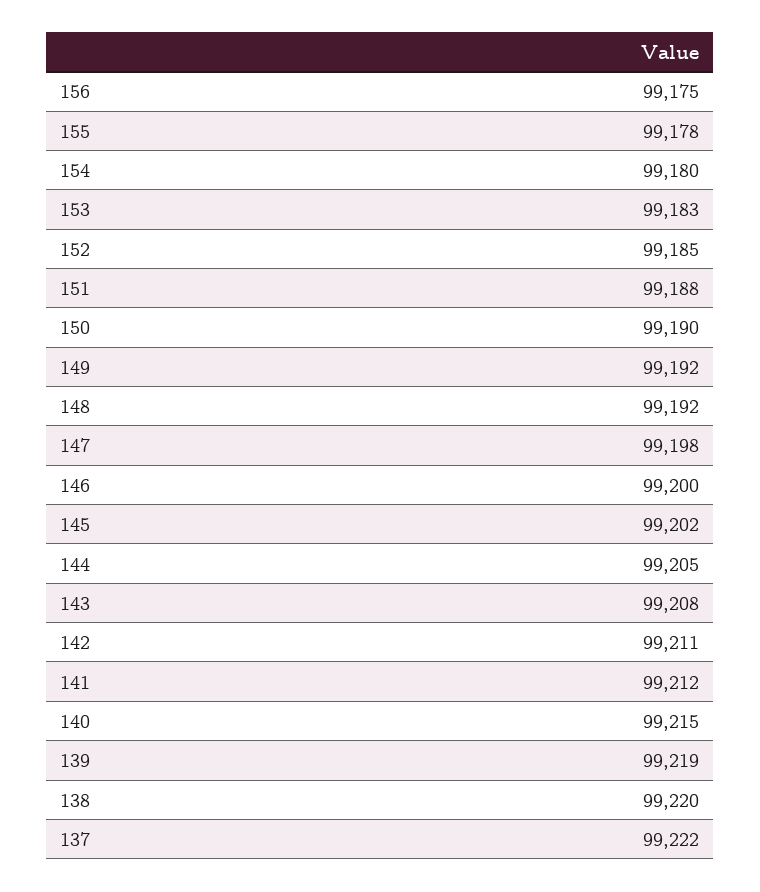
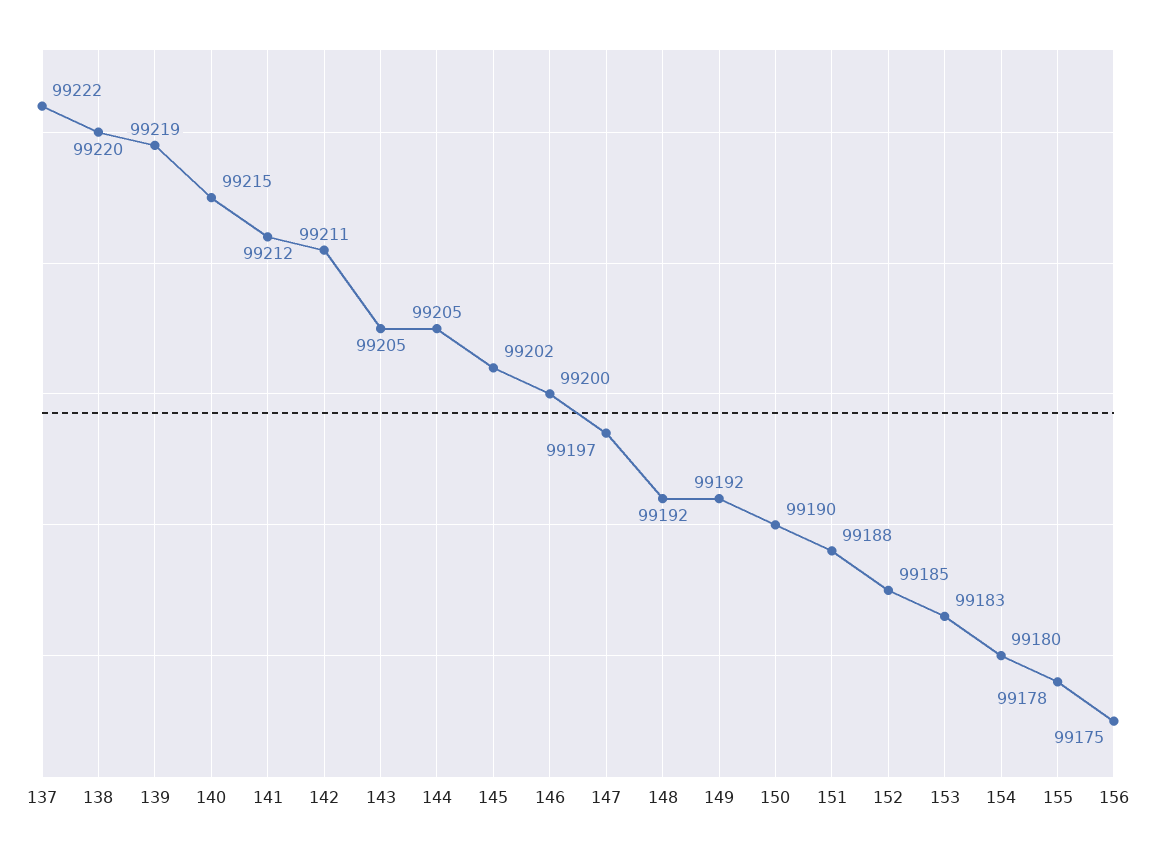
  {
    "156": 99175,
    "155": 99178,
    "154": 99180,
    "153": 99183,
    "152": 99185,
    "151": 99188,
    "150": 99190,
    "149": 99192,
    "148": 99192,
-   "147": 99198,
+   "147": 99197,
    "146": 99200,
    "145": 99202,
    "144": 99205,
-   "143": 99208,
+   "143": 99205,
    "142": 99211,
    "141": 99212,
    "140": 99215,
    "139": 99219,
    "138": 99220,
    "137": 99222
  }

